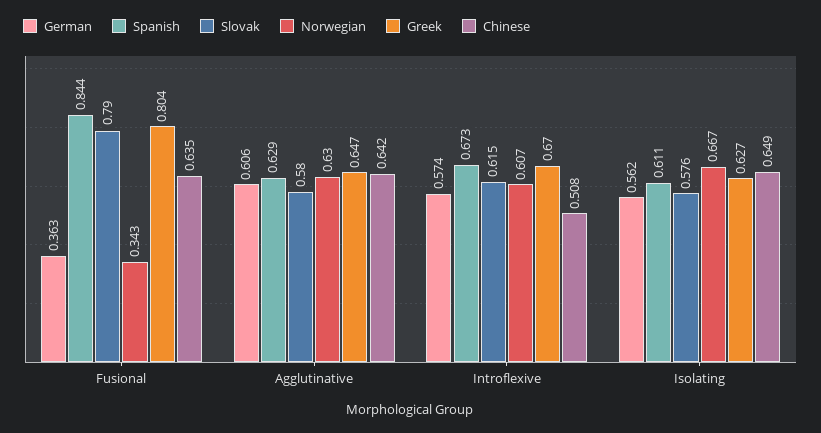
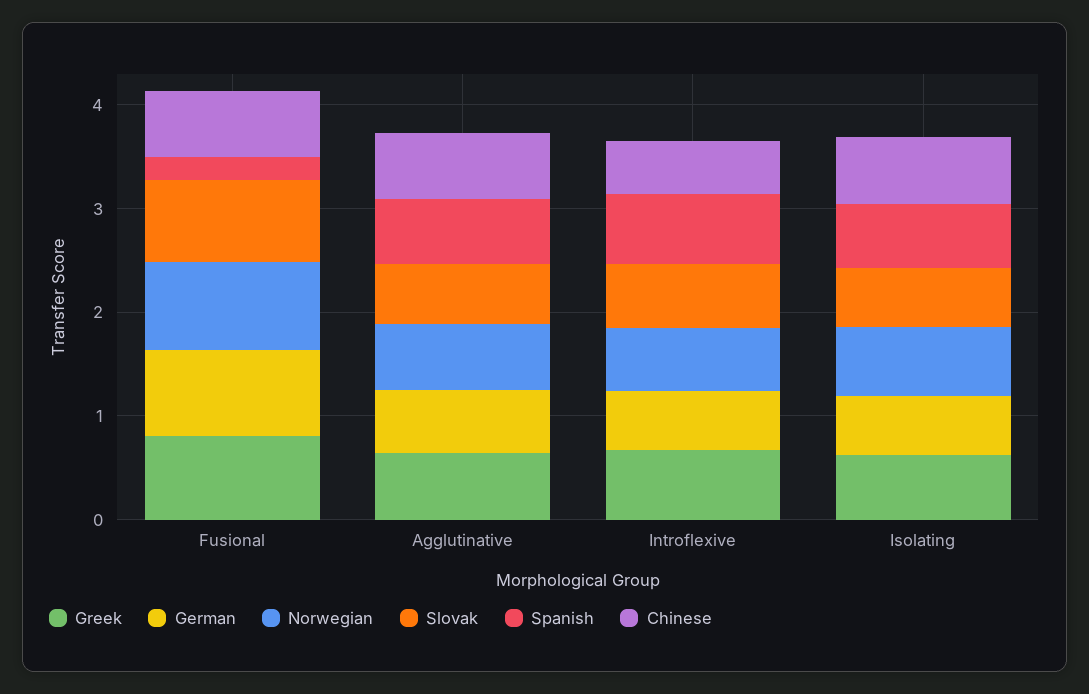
  {
    "German": {
-     "Fusional": 0.363,
+     "Fusional": 0.8,
      "Agglutinative": 0.606,
      "Introflexive": 0.574,
      "Isolating": 0.562
    },
    "Spanish": {
-     "Fusional": 0.844,
+     "Fusional": 0.2,
      "Agglutinative": 0.629,
      "Introflexive": 0.673,
      "Isolating": 0.611
    },
    "Slovak": {
      "Fusional": 0.79,
      "Agglutinative": 0.58,
      "Introflexive": 0.615,
      "Isolating": 0.576
    },
    "Norwegian": {
-     "Fusional": 0.343,
+     "Fusional": 0.8,
      "Agglutinative": 0.63,
      "Introflexive": 0.607,
      "Isolating": 0.667
    },
    "Greek": {
      "Fusional": 0.804,
      "Agglutinative": 0.647,
      "Introflexive": 0.67,
      "Isolating": 0.627
    },
    "Chinese": {
      "Fusional": 0.635,
      "Agglutinative": 0.642,
      "Introflexive": 0.508,
      "Isolating": 0.649
    }
  }

